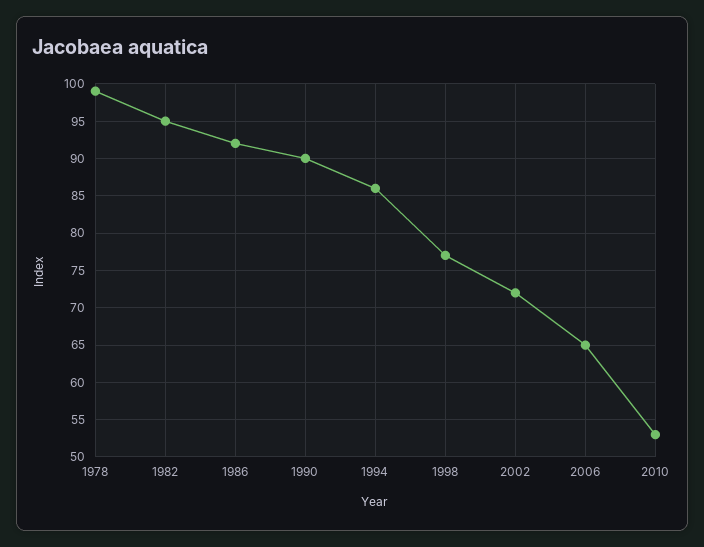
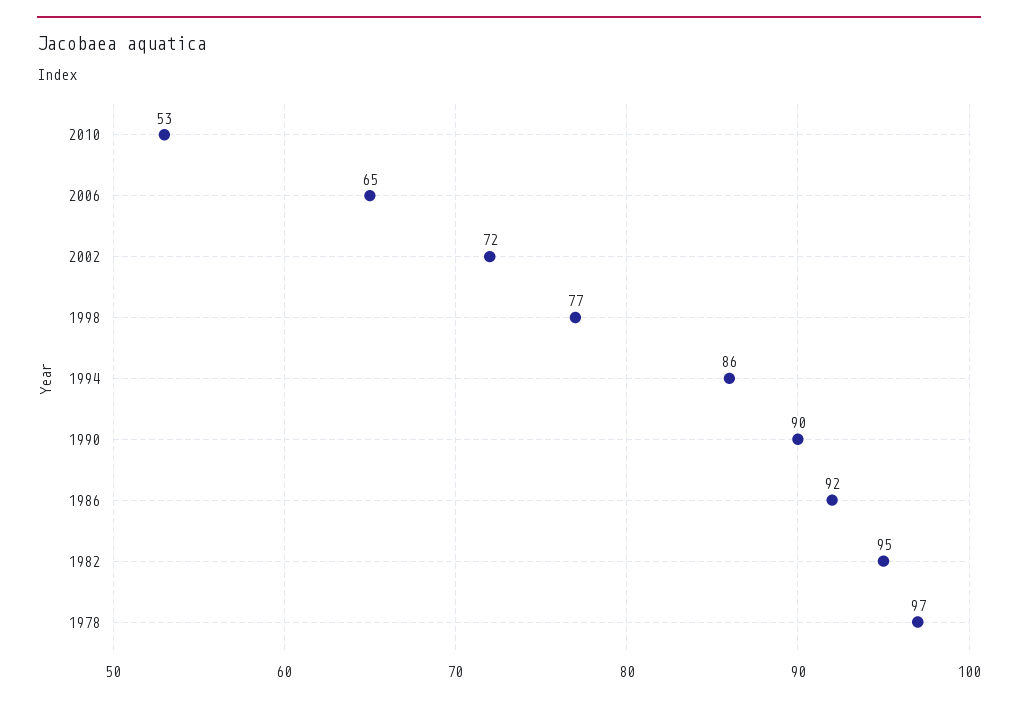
  {
-   "1978": 99,
+   "1978": 97,
    "1982": 95,
    "1986": 92,
    "1990": 90,
    "1994": 86,
    "1998": 77,
    "2002": 72,
    "2006": 65,
    "2010": 53
  }

